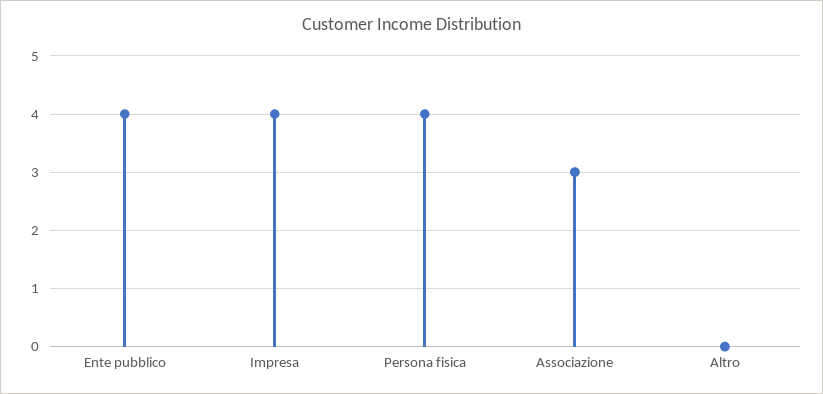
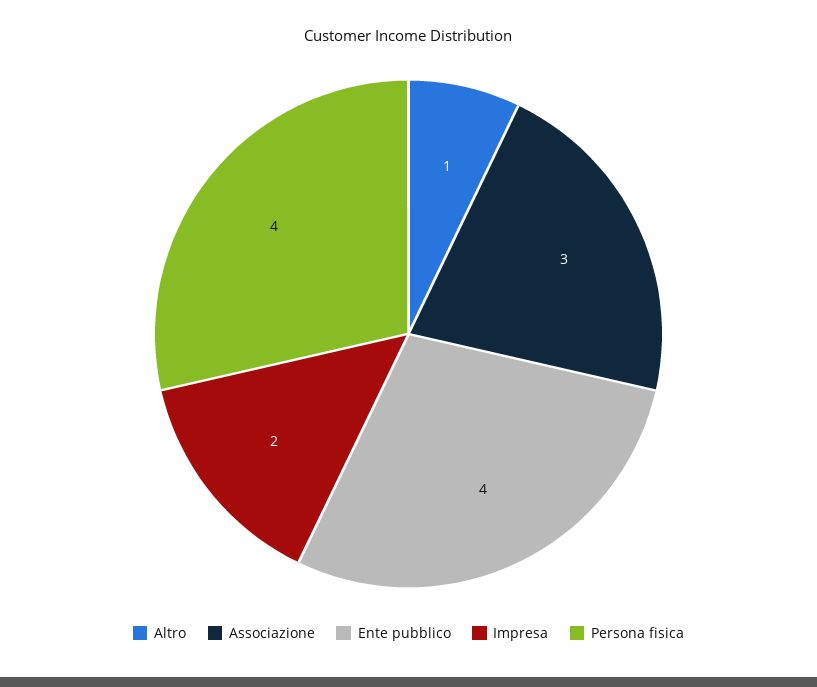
  {
    "Ente pubblico": 4,
-   "Impresa": 4,
+   "Impresa": 2,
    "Persona fisica": 4,
    "Associazione": 3,
-   "Altro": 0
+   "Altro": 1
  }

